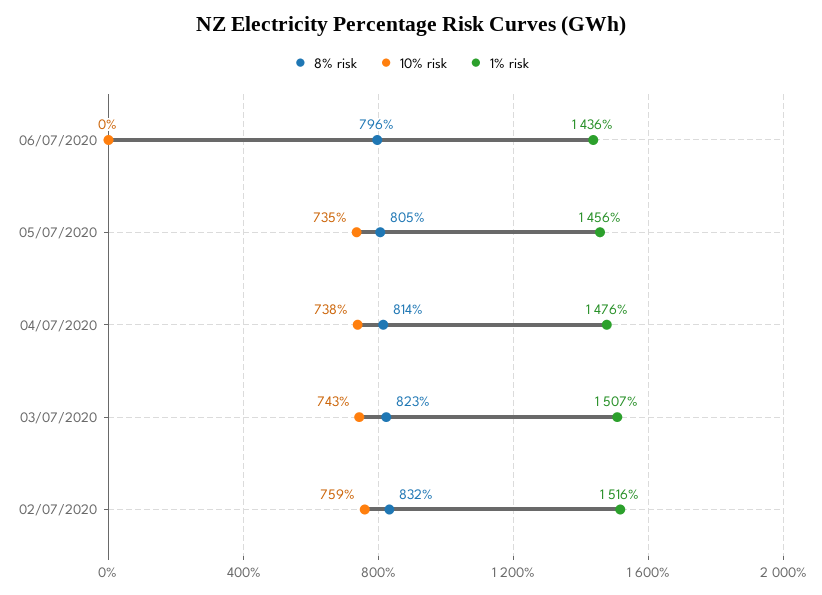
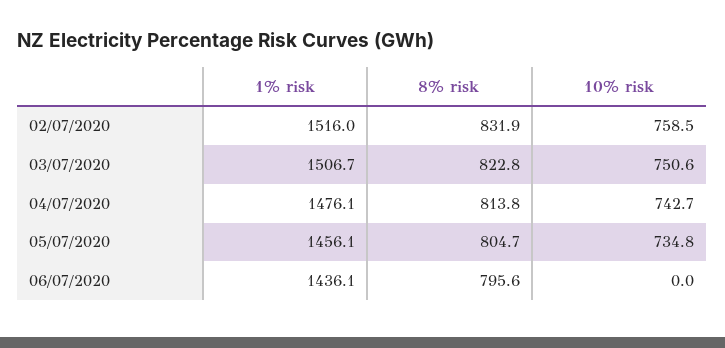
  {
    "8% risk": {
      "06/07/2020": 795.6,
      "05/07/2020": 804.7,
      "04/07/2020": 813.8,
      "03/07/2020": 822.8,
      "02/07/2020": 831.9
    },
    "10% risk": {
      "06/07/2020": 0,
      "05/07/2020": 734.8,
-     "04/07/2020": 738,
+     "04/07/2020": 742.7,
-     "03/07/2020": 743,
+     "03/07/2020": 750.6,
      "02/07/2020": 758.5
    },
    "1% risk": {
      "06/07/2020": 1436.1,
      "05/07/2020": 1456.1,
      "04/07/2020": 1476.1,
      "03/07/2020": 1506.7,
      "02/07/2020": 1516
    }
  }

